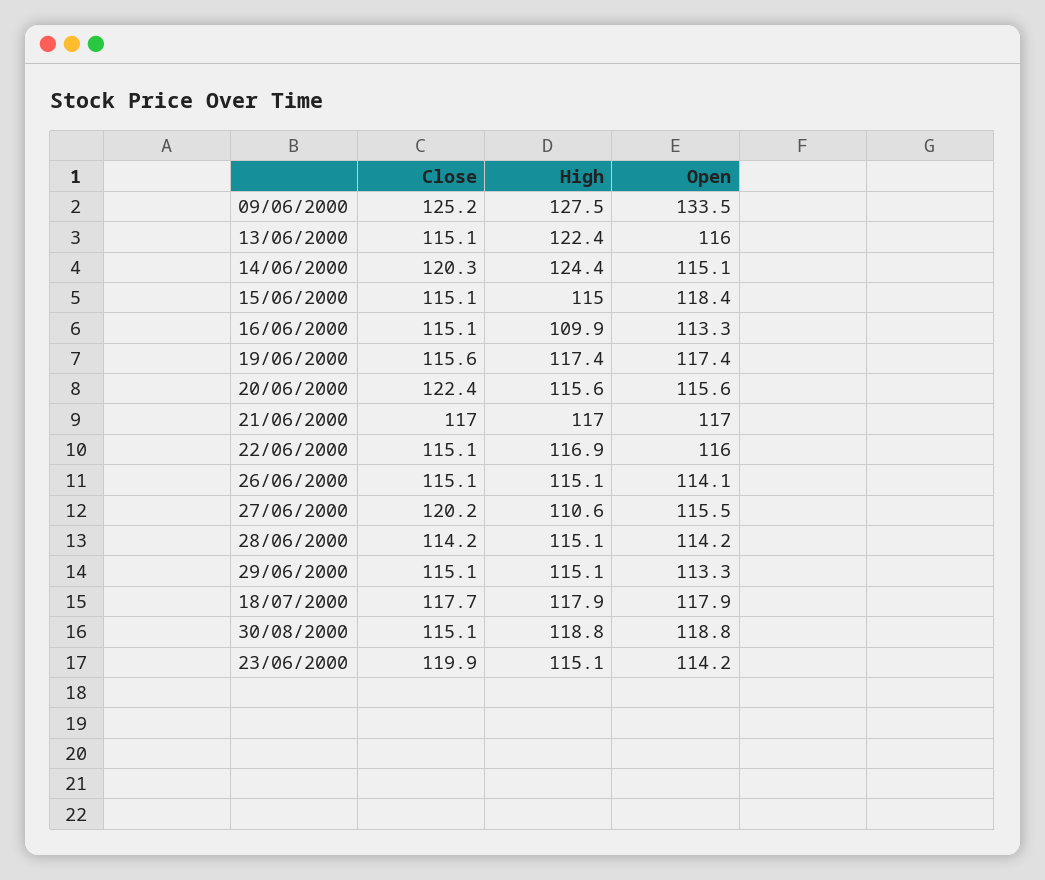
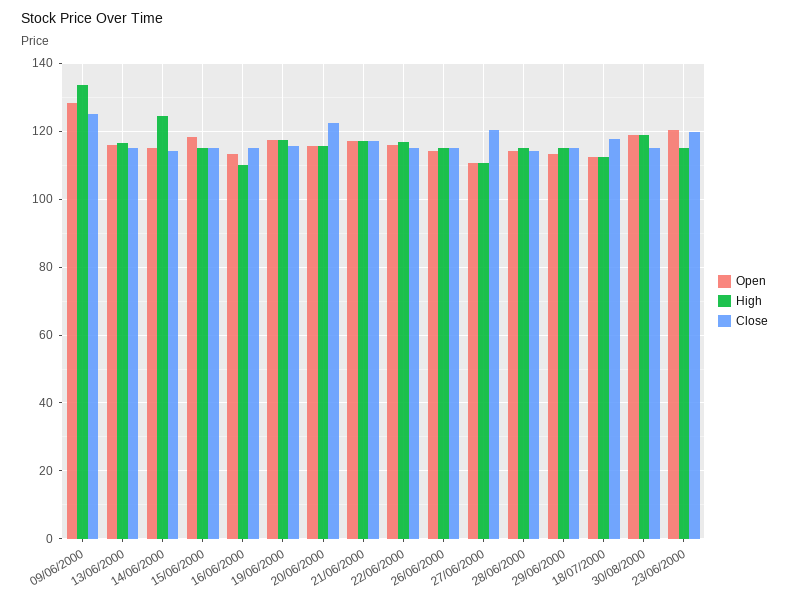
  {
    "Close": {
      "09/06/2000": 125.2,
      "13/06/2000": 115.1,
-     "14/06/2000": 120.3,
+     "14/06/2000": 114,
      "15/06/2000": 115.1,
      "16/06/2000": 115.1,
      "19/06/2000": 115.6,
      "20/06/2000": 122.4,
      "21/06/2000": 117,
      "22/06/2000": 115.1,
      "26/06/2000": 115.1,
      "27/06/2000": 120.2,
      "28/06/2000": 114.2,
      "29/06/2000": 115.1,
      "18/07/2000": 117.7,
      "30/08/2000": 115.1,
      "23/06/2000": 119.9
    },
    "High": {
-     "09/06/2000": 127.5,
+     "09/06/2000": 134,
-     "13/06/2000": 122.4,
+     "13/06/2000": 116,
      "14/06/2000": 124.4,
      "15/06/2000": 115,
      "16/06/2000": 109.9,
      "19/06/2000": 117.4,
      "20/06/2000": 115.6,
      "21/06/2000": 117,
      "22/06/2000": 116.9,
      "26/06/2000": 115.1,
      "27/06/2000": 110.6,
      "28/06/2000": 115.1,
      "29/06/2000": 115.1,
-     "18/07/2000": 117.9,
+     "18/07/2000": 112,
      "30/08/2000": 118.8,
      "23/06/2000": 115.1
    },
    "Open": {
-     "09/06/2000": 133.5,
+     "09/06/2000": 128,
      "13/06/2000": 116,
      "14/06/2000": 115.1,
      "15/06/2000": 118.4,
      "16/06/2000": 113.3,
      "19/06/2000": 117.4,
      "20/06/2000": 115.6,
      "21/06/2000": 117,
      "22/06/2000": 116,
      "26/06/2000": 114.1,
-     "27/06/2000": 115.5,
+     "27/06/2000": 110,
      "28/06/2000": 114.2,
      "29/06/2000": 113.3,
-     "18/07/2000": 117.9,
+     "18/07/2000": 112,
      "30/08/2000": 118.8,
-     "23/06/2000": 114.2
+     "23/06/2000": 120
    }
  }

